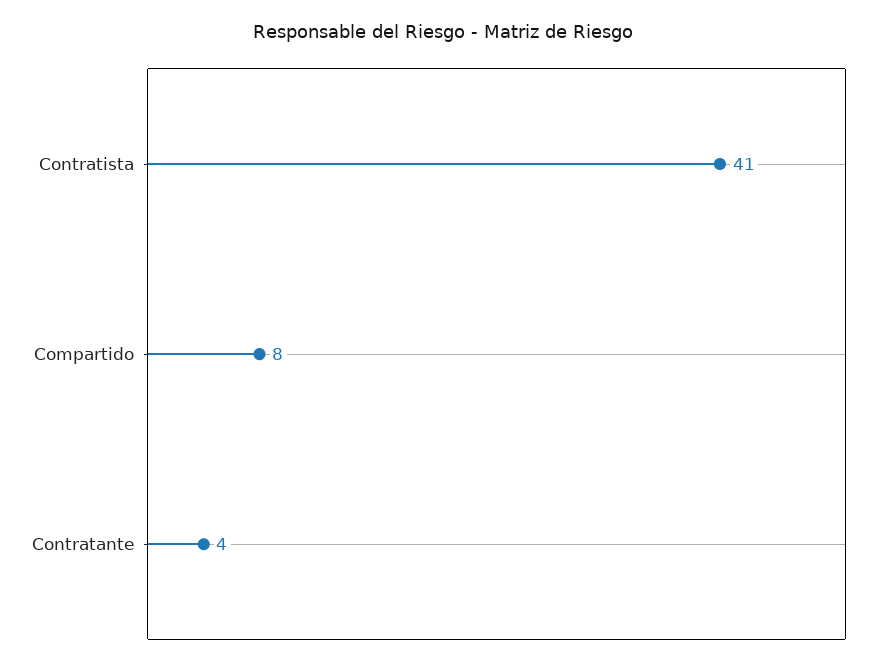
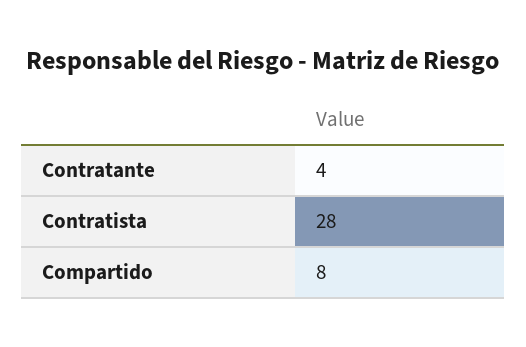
  {
-   "Contratista": 41,
+   "Contratista": 28,
    "Compartido": 8,
    "Contratante": 4
  }

